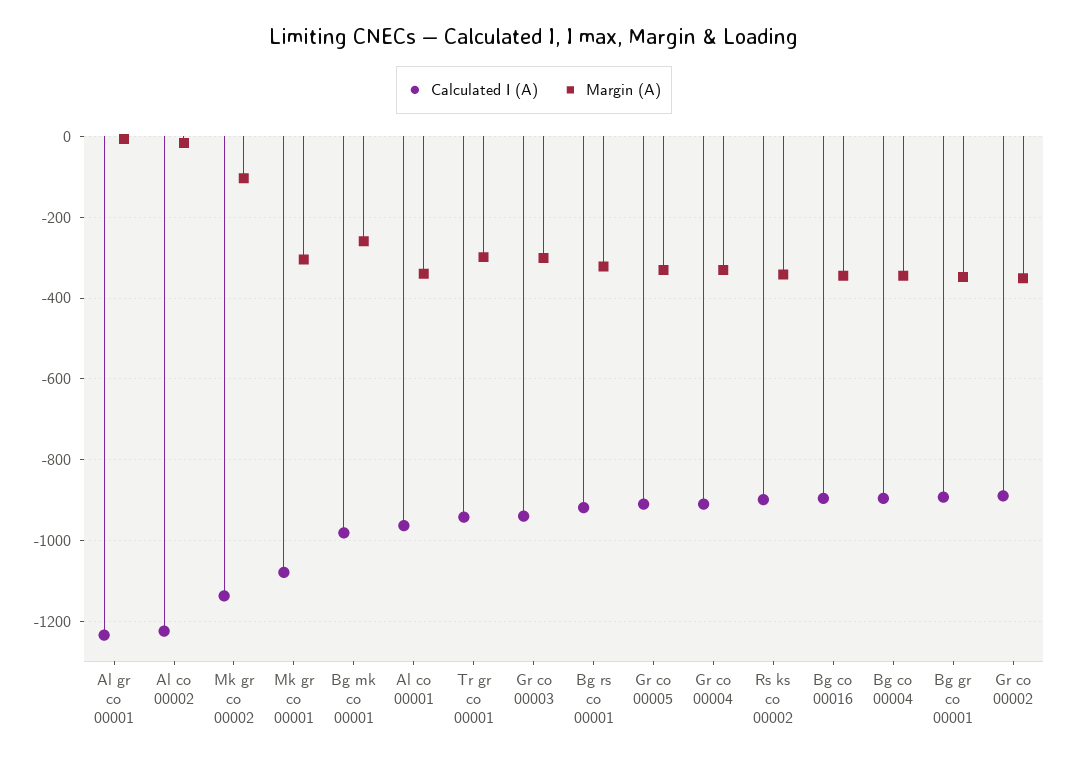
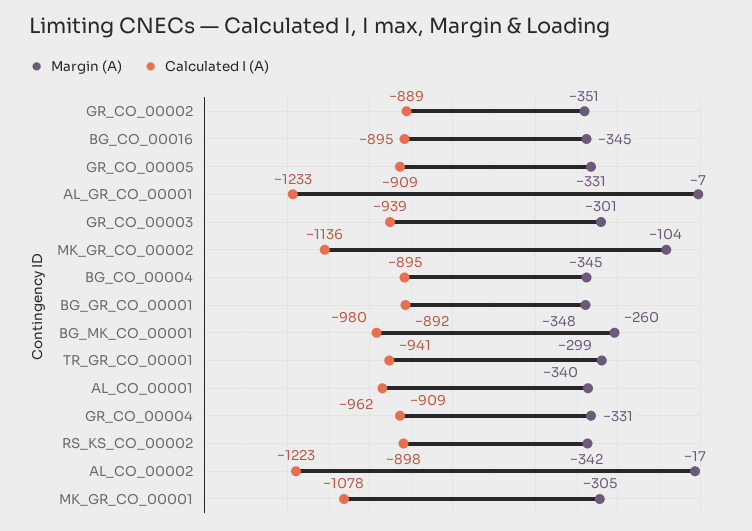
  {
    "Calculated I (A)": {
      "Al gr co 00001": -1233,
      "Al co 00002": -1223,
      "Mk gr co 00002": -1136,
      "Mk gr co 00001": -1078,
      "Bg mk co 00001": -980,
      "Al co 00001": -962,
      "Tr gr co 00001": -941,
      "Gr co 00003": -939,
-     "Bg rs co 00001": -920,
      "Gr co 00005": -909,
      "Gr co 00004": -909,
      "Rs ks co 00002": -898,
      "Bg co 00016": -895,
      "Bg co 00004": -895,
      "Bg gr co 00001": -892,
      "Gr co 00002": -889
    },
    "Margin (A)": {
      "Al gr co 00001": -7,
      "Al co 00002": -17,
      "Mk gr co 00002": -104,
      "Mk gr co 00001": -305,
      "Bg mk co 00001": -260,
      "Al co 00001": -340,
      "Tr gr co 00001": -299,
      "Gr co 00003": -301,
-     "Bg rs co 00001": -320,
      "Gr co 00005": -331,
      "Gr co 00004": -331,
      "Rs ks co 00002": -342,
      "Bg co 00016": -345,
      "Bg co 00004": -345,
      "Bg gr co 00001": -348,
      "Gr co 00002": -351
    }
  }

